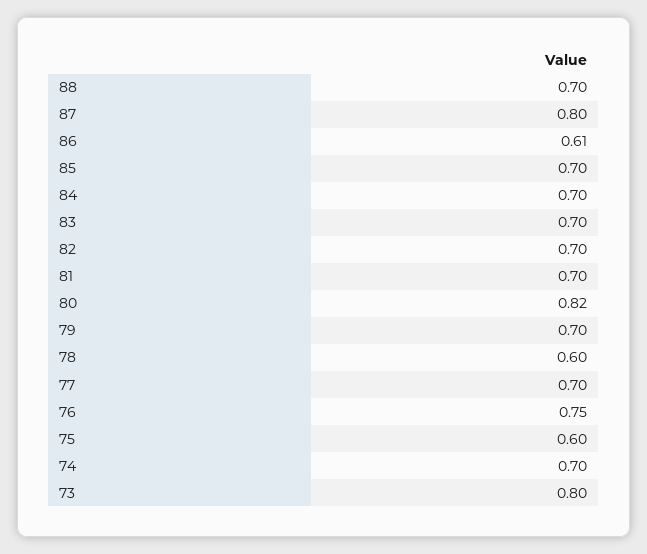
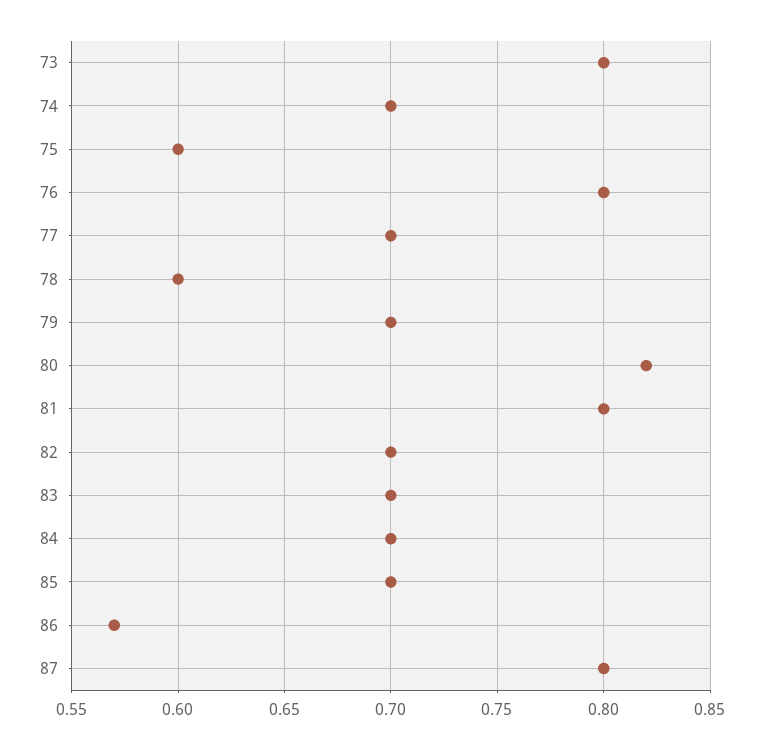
  {
-   "88": 0.7,
    "87": 0.8,
-   "86": 0.61,
+   "86": 0.57,
    "85": 0.7,
    "84": 0.7,
    "83": 0.7,
    "82": 0.7,
-   "81": 0.7,
+   "81": 0.8,
    "80": 0.82,
    "79": 0.7,
    "78": 0.6,
    "77": 0.7,
-   "76": 0.75,
+   "76": 0.8,
    "75": 0.6,
    "74": 0.7,
    "73": 0.8
  }

